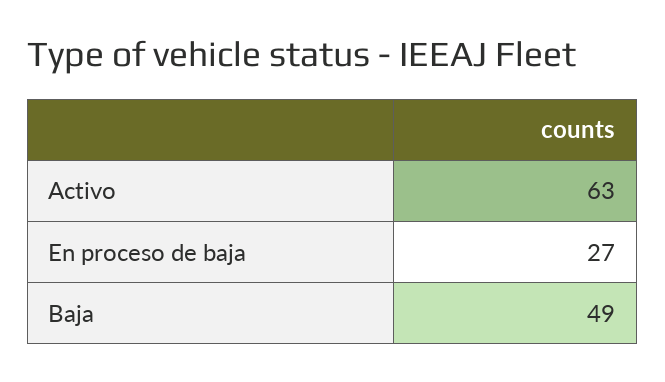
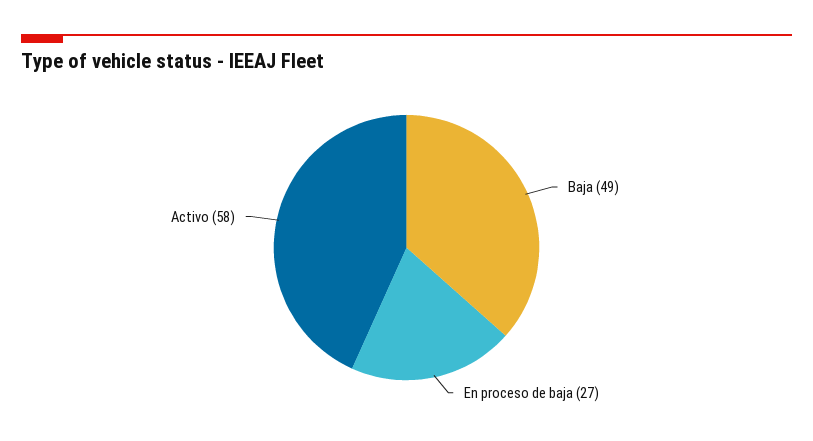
  {
-   "Activo": 63,
+   "Activo": 58,
    "En proceso de baja": 27,
    "Baja": 49
  }

